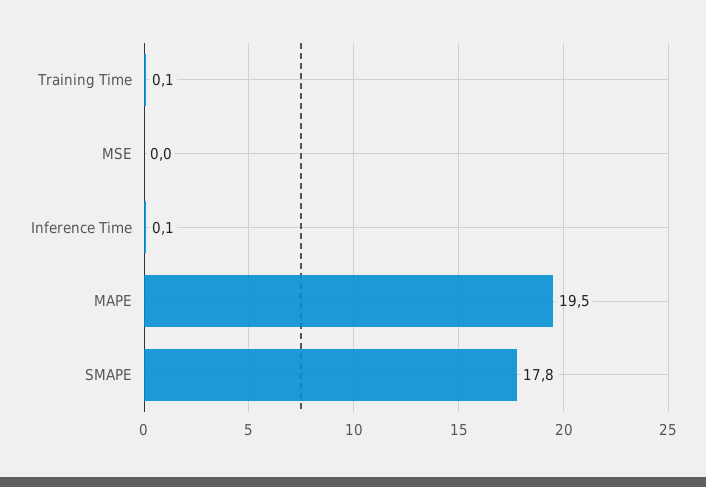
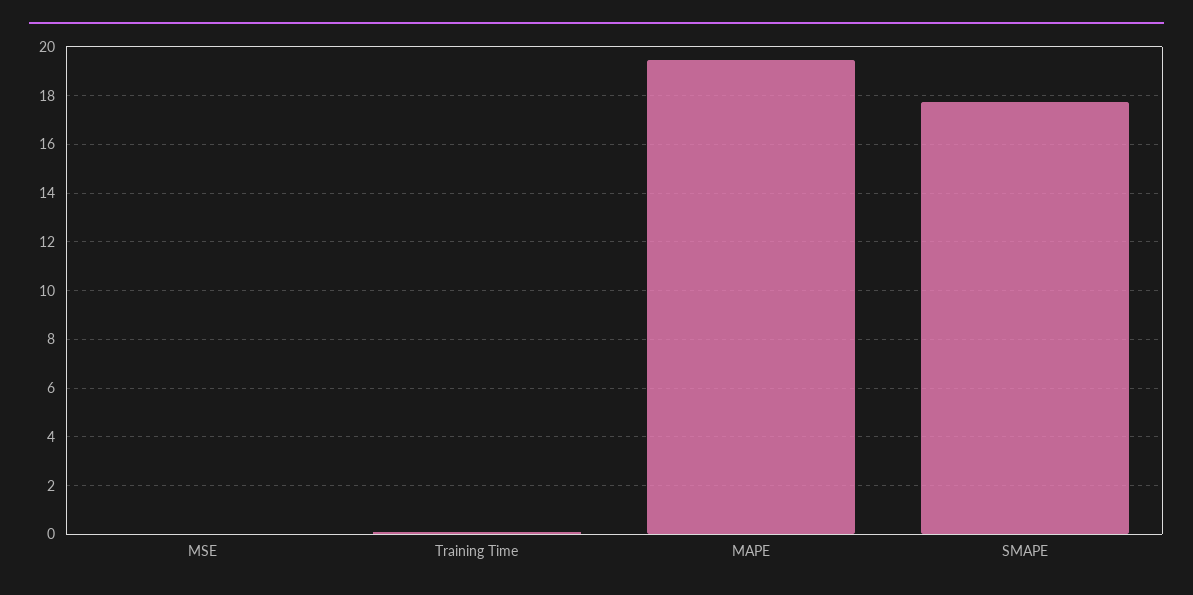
  {
    "Training Time": 0.1,
    "MSE": 0,
-   "Inference Time": 0.1,
    "MAPE": 19.5,
    "SMAPE": 17.8
  }

